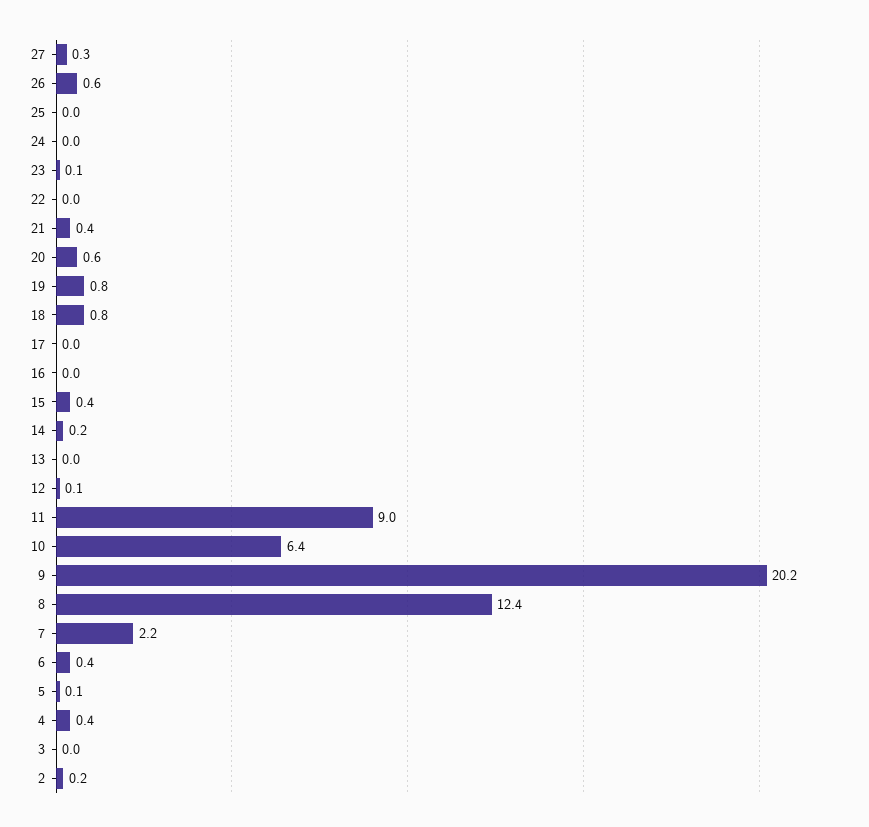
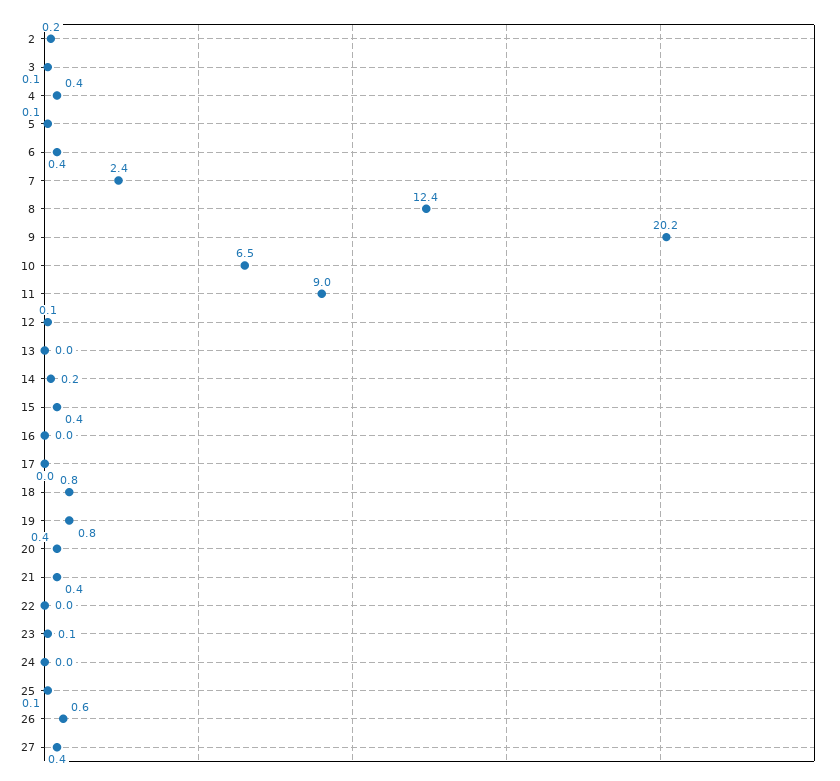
  {
-   "27": 0.3,
+   "27": 0.4,
    "26": 0.6,
-   "25": 0,
+   "25": 0.1,
    "24": 0,
    "23": 0.1,
    "22": 0,
    "21": 0.4,
-   "20": 0.6,
+   "20": 0.4,
    "19": 0.8,
    "18": 0.8,
    "17": 0,
    "16": 0,
    "15": 0.4,
    "14": 0.2,
    "13": 0,
    "12": 0.1,
    "11": 9,
-   "10": 6.4,
+   "10": 6.5,
    "9": 20.2,
    "8": 12.4,
-   "7": 2.2,
+   "7": 2.4,
    "6": 0.4,
    "5": 0.1,
    "4": 0.4,
-   "3": 0,
+   "3": 0.1,
    "2": 0.2
  }

